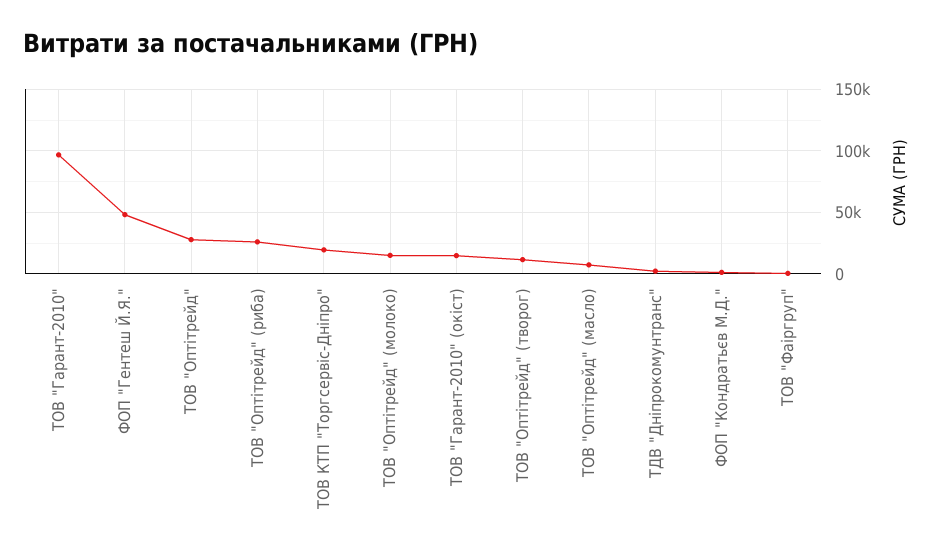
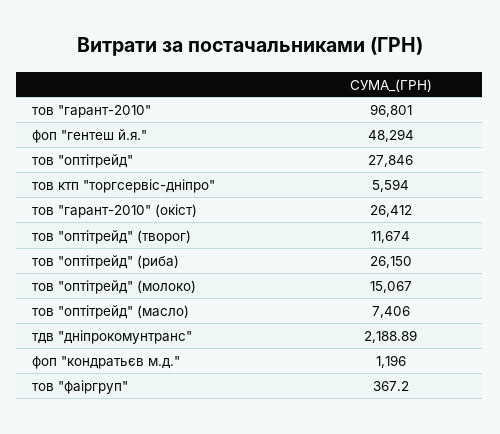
  {
    "ТОВ \"Гарант-2010\"": 96801,
    "ФОП \"Гентеш Й.Я.\"": 48294,
    "ТОВ \"Оптітрейд\"": 27846,
    "ТОВ \"Оптітрейд\" (риба)": 26150,
-   "ТОВ КТП \"Торгсервіс-Дніпро\"": 20000,
+   "ТОВ КТП \"Торгсервіс-Дніпро\"": 5594,
    "ТОВ \"Оптітрейд\" (молоко)": 15067,
-   "ТОВ \"Гарант-2010\" (окіст)": 15000,
+   "ТОВ \"Гарант-2010\" (окіст)": 26412,
    "ТОВ \"Оптітрейд\" (творог)": 11674,
    "ТОВ \"Оптітрейд\" (масло)": 7406,
    "ТДВ \"Дніпрокомунтранс\"": 2188.89,
    "ФОП \"Кондратьєв М.Д.\"": 1196,
    "ТОВ \"Фаіргруп\"": 367.2
  }

